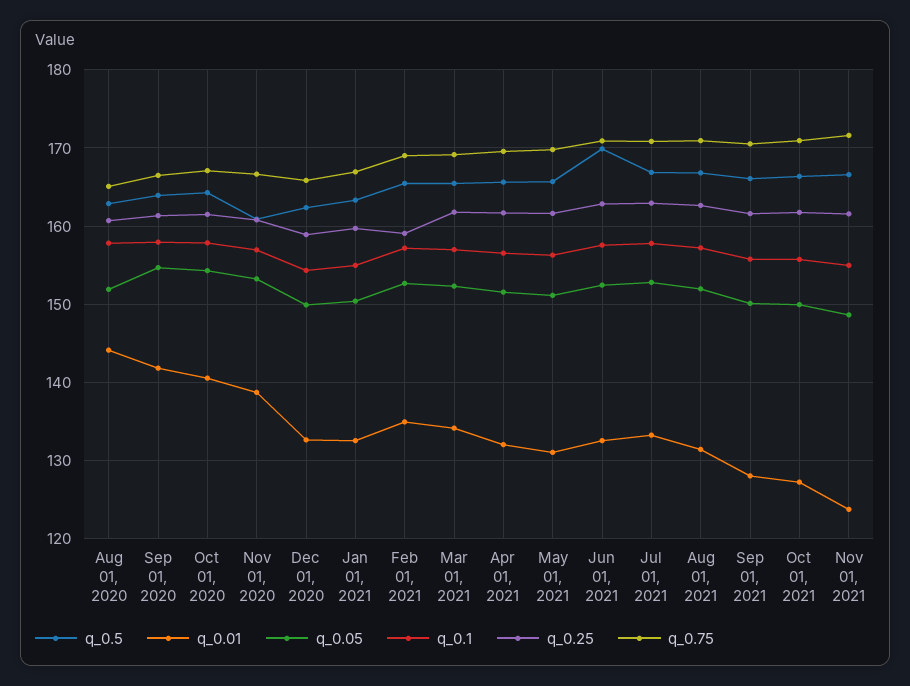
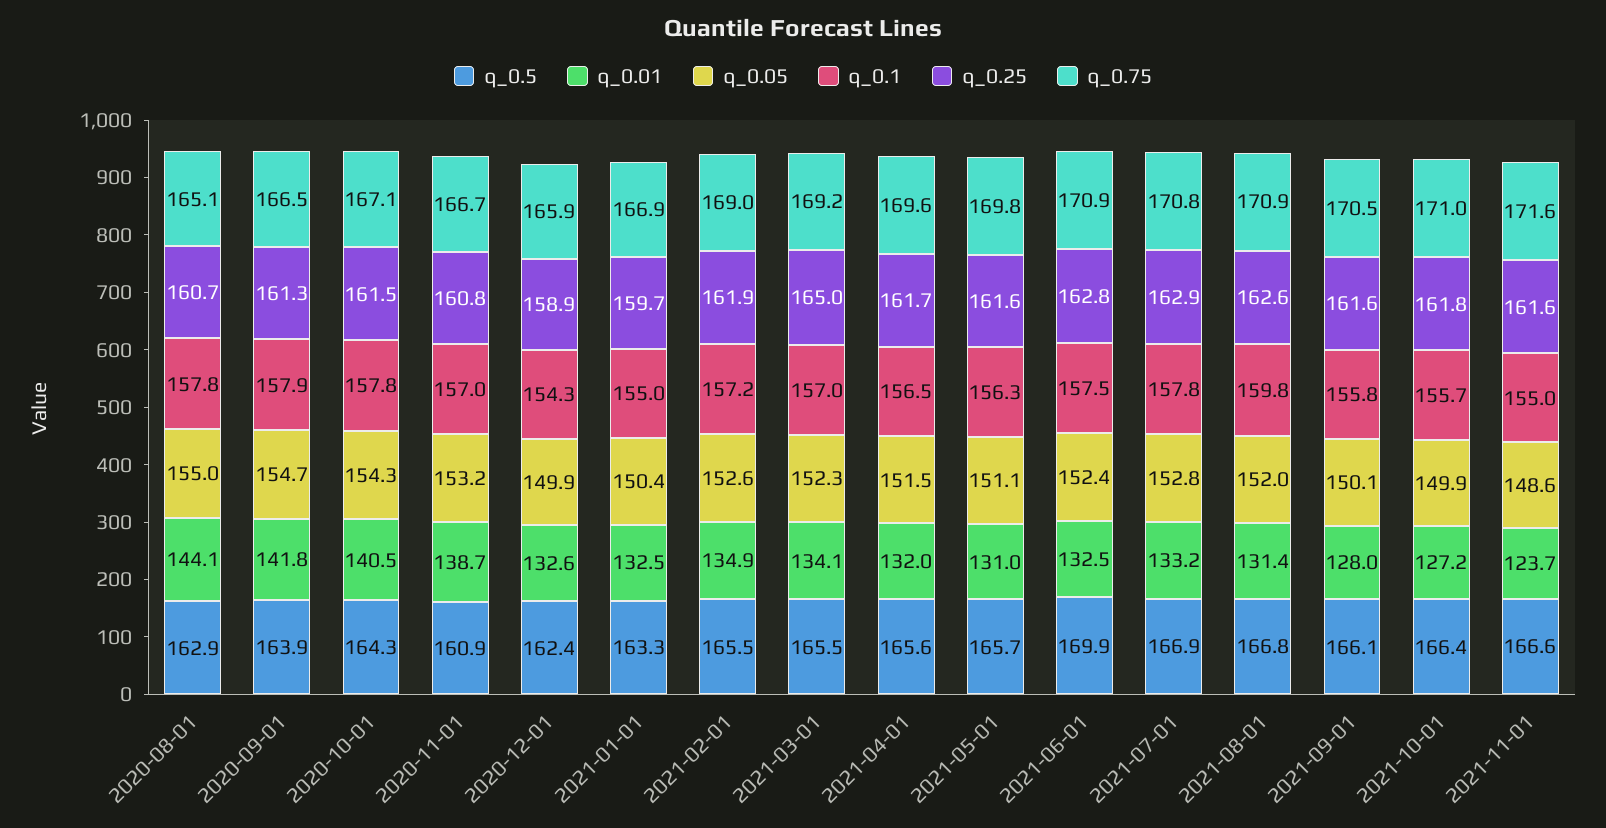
  {
    "q_0.5": {
      "Aug 01, 2020": 162.9,
      "Sep 01, 2020": 163.9,
      "Oct 01, 2020": 164.3,
      "Nov 01, 2020": 160.9,
      "Dec 01, 2020": 162.4,
      "Jan 01, 2021": 163.3,
      "Feb 01, 2021": 165.5,
      "Mar 01, 2021": 165.5,
      "Apr 01, 2021": 165.6,
      "May 01, 2021": 165.7,
      "Jun 01, 2021": 169.9,
      "Jul 01, 2021": 166.9,
      "Aug 01, 2021": 166.8,
      "Sep 01, 2021": 166.1,
      "Oct 01, 2021": 166.4,
      "Nov 01, 2021": 166.6
    },
    "q_0.01": {
      "Aug 01, 2020": 144.1,
      "Sep 01, 2020": 141.8,
      "Oct 01, 2020": 140.5,
      "Nov 01, 2020": 138.7,
      "Dec 01, 2020": 132.6,
      "Jan 01, 2021": 132.5,
      "Feb 01, 2021": 134.9,
      "Mar 01, 2021": 134.1,
      "Apr 01, 2021": 132,
      "May 01, 2021": 131,
      "Jun 01, 2021": 132.5,
      "Jul 01, 2021": 133.2,
      "Aug 01, 2021": 131.4,
      "Sep 01, 2021": 128,
      "Oct 01, 2021": 127.2,
      "Nov 01, 2021": 123.7
    },
    "q_0.05": {
-     "Aug 01, 2020": 152,
+     "Aug 01, 2020": 155,
      "Sep 01, 2020": 154.7,
      "Oct 01, 2020": 154.3,
      "Nov 01, 2020": 153.2,
      "Dec 01, 2020": 149.9,
      "Jan 01, 2021": 150.4,
      "Feb 01, 2021": 152.6,
      "Mar 01, 2021": 152.3,
      "Apr 01, 2021": 151.5,
      "May 01, 2021": 151.1,
      "Jun 01, 2021": 152.4,
      "Jul 01, 2021": 152.8,
      "Aug 01, 2021": 152,
      "Sep 01, 2021": 150.1,
      "Oct 01, 2021": 149.9,
      "Nov 01, 2021": 148.6
    },
    "q_0.1": {
      "Aug 01, 2020": 157.8,
      "Sep 01, 2020": 157.9,
      "Oct 01, 2020": 157.8,
      "Nov 01, 2020": 157,
      "Dec 01, 2020": 154.3,
      "Jan 01, 2021": 155,
      "Feb 01, 2021": 157.2,
      "Mar 01, 2021": 157,
      "Apr 01, 2021": 156.5,
      "May 01, 2021": 156.3,
      "Jun 01, 2021": 157.5,
      "Jul 01, 2021": 157.8,
-     "Aug 01, 2021": 157,
+     "Aug 01, 2021": 159.8,
      "Sep 01, 2021": 155.8,
      "Oct 01, 2021": 155.7,
      "Nov 01, 2021": 155
    },
    "q_0.25": {
      "Aug 01, 2020": 160.7,
      "Sep 01, 2020": 161.3,
      "Oct 01, 2020": 161.5,
      "Nov 01, 2020": 160.8,
      "Dec 01, 2020": 158.9,
      "Jan 01, 2021": 159.7,
-     "Feb 01, 2021": 159,
+     "Feb 01, 2021": 161.9,
-     "Mar 01, 2021": 162,
+     "Mar 01, 2021": 165,
      "Apr 01, 2021": 161.7,
      "May 01, 2021": 161.6,
      "Jun 01, 2021": 162.8,
      "Jul 01, 2021": 162.9,
      "Aug 01, 2021": 162.6,
      "Sep 01, 2021": 161.6,
      "Oct 01, 2021": 161.8,
      "Nov 01, 2021": 161.6
    },
    "q_0.75": {
      "Aug 01, 2020": 165.1,
      "Sep 01, 2020": 166.5,
      "Oct 01, 2020": 167.1,
      "Nov 01, 2020": 166.7,
      "Dec 01, 2020": 165.9,
      "Jan 01, 2021": 166.9,
      "Feb 01, 2021": 169,
      "Mar 01, 2021": 169.2,
      "Apr 01, 2021": 169.6,
      "May 01, 2021": 169.8,
      "Jun 01, 2021": 170.9,
      "Jul 01, 2021": 170.8,
      "Aug 01, 2021": 170.9,
      "Sep 01, 2021": 170.5,
      "Oct 01, 2021": 171,
      "Nov 01, 2021": 171.6
    }
  }

